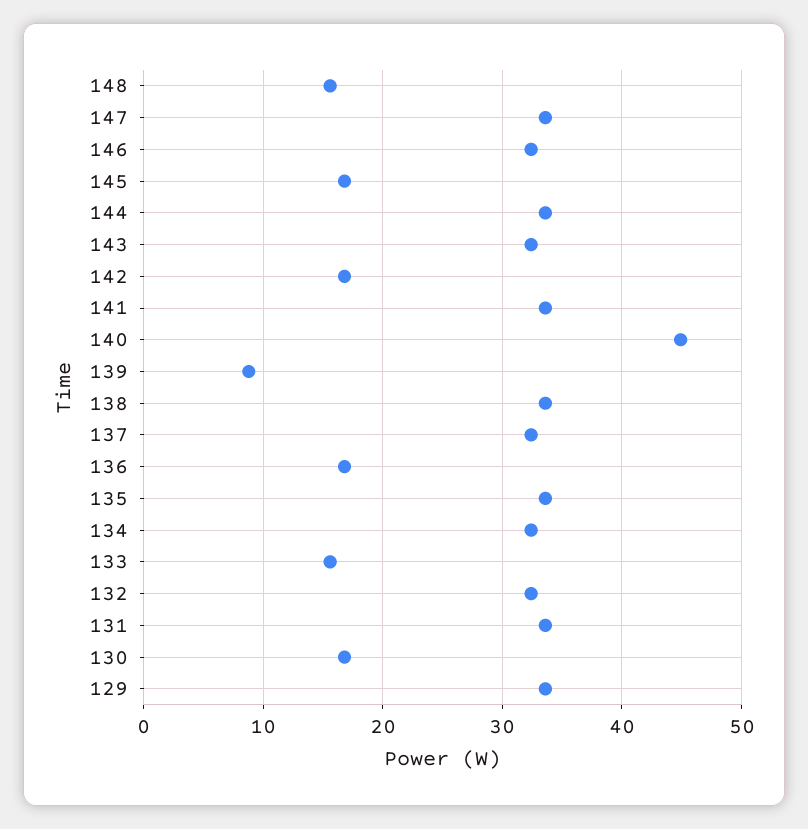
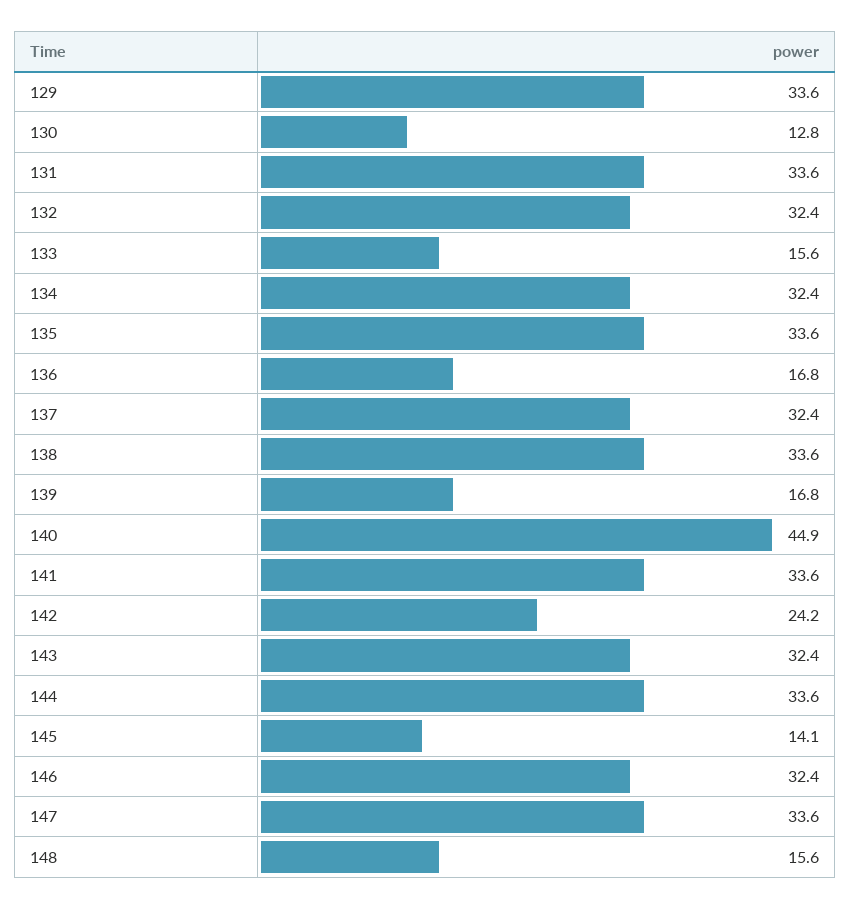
  {
    "148": 15.6,
    "147": 33.6,
    "146": 32.4,
-   "145": 17,
+   "145": 14.1,
    "144": 33.6,
    "143": 32.4,
-   "142": 17,
+   "142": 24.2,
    "141": 33.6,
    "140": 44.9,
-   "139": 9,
+   "139": 16.8,
    "138": 33.6,
    "137": 32.4,
    "136": 16.8,
    "135": 33.6,
    "134": 32.4,
    "133": 15.6,
    "132": 32.4,
    "131": 33.6,
-   "130": 17,
+   "130": 12.8,
    "129": 33.6
  }

